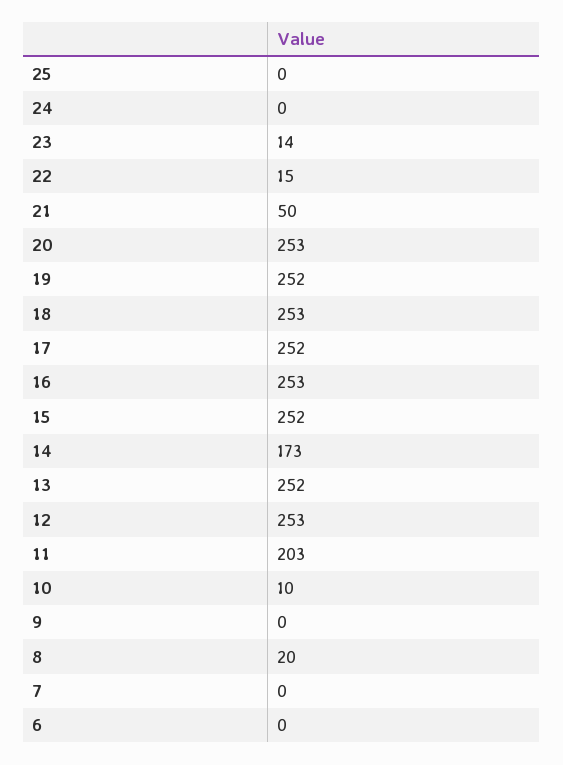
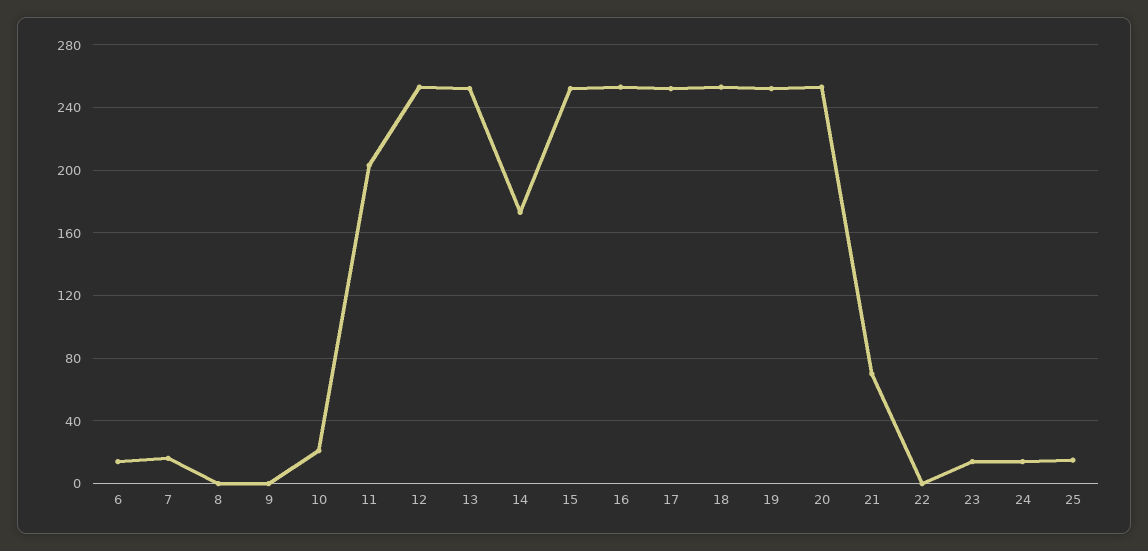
  {
-   "25": 0,
+   "25": 15,
-   "24": 0,
+   "24": 15,
    "23": 14,
-   "22": 15,
+   "22": 0,
-   "21": 50,
+   "21": 70,
    "20": 253,
    "19": 252,
    "18": 253,
    "17": 252,
    "16": 253,
    "15": 252,
    "14": 173,
    "13": 252,
    "12": 253,
    "11": 203,
-   "10": 10,
+   "10": 20,
    "9": 0,
-   "8": 20,
+   "8": 0,
-   "7": 0,
+   "7": 15,
-   "6": 0
+   "6": 15
  }

